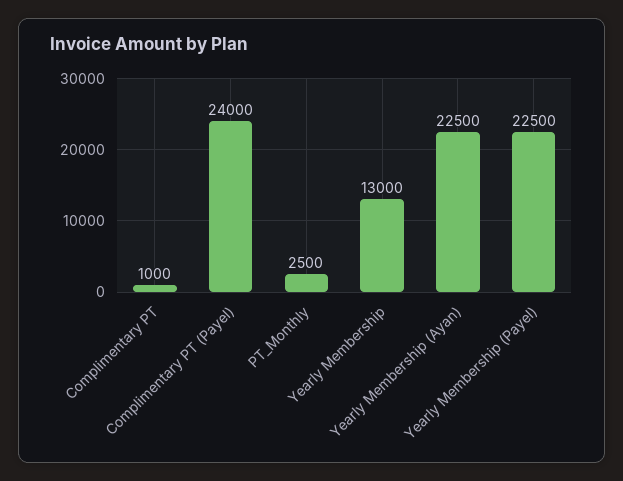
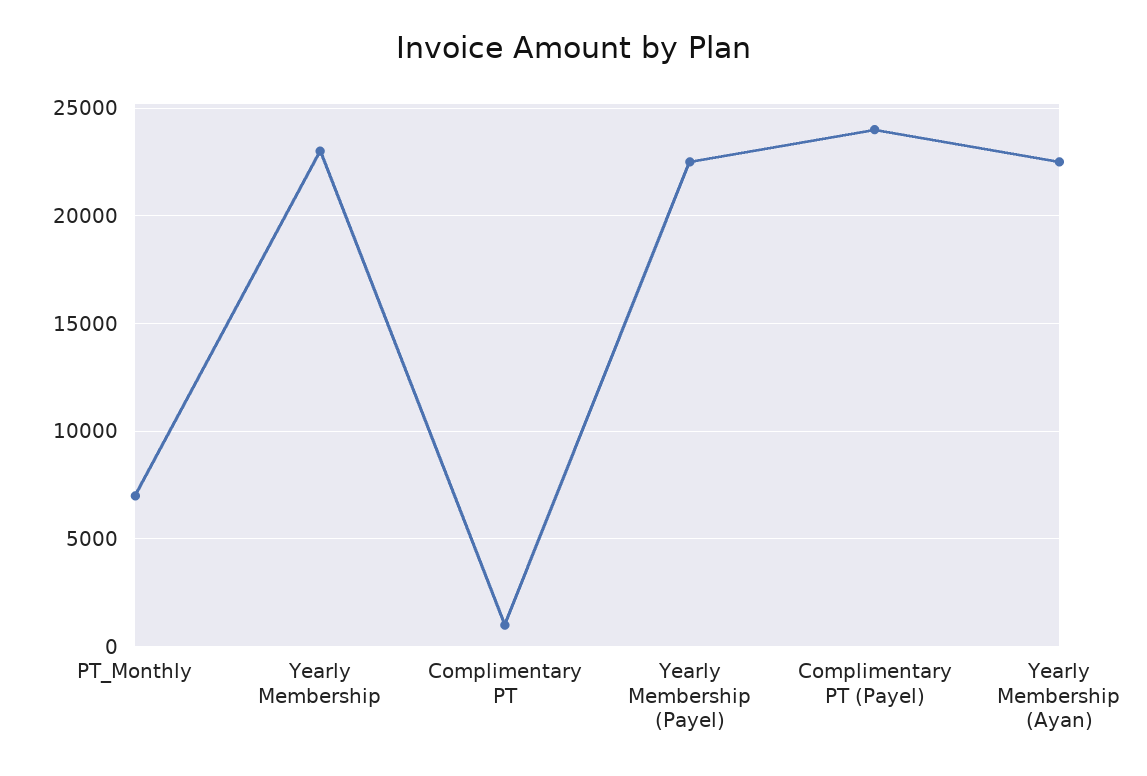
  {
    "Complimentary PT": 1000,
    "Complimentary PT (Payel)": 24000,
-   "PT_Monthly": 2500,
+   "PT_Monthly": 7000,
-   "Yearly Membership": 13000,
+   "Yearly Membership": 23000,
    "Yearly Membership (Ayan)": 22500,
    "Yearly Membership (Payel)": 22500
  }

